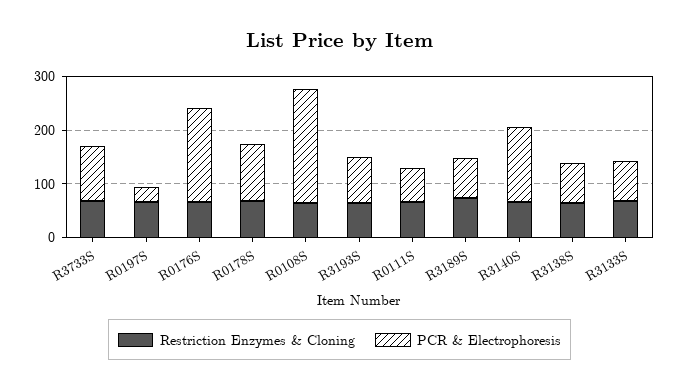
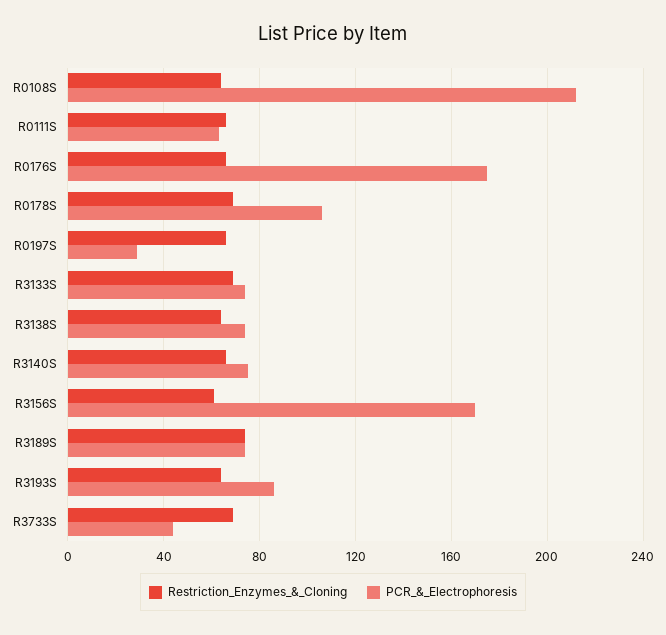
  {
    "Restriction Enzymes & Cloning": {
      "R3733S": 70,
      "R0197S": 65,
      "R0176S": 65,
      "R0178S": 70,
      "R0108S": 65,
      "R3193S": 65,
      "R0111S": 65,
      "R3189S": 75,
      "R3140S": 65,
      "R3138S": 65,
-     "R3133S": 70
+     "R3133S": 70,
+     "R3156S": 60
    },
    "PCR & Electrophoresis": {
-     "R3733S": 100,
+     "R3733S": 45,
      "R0197S": 30,
      "R0176S": 175,
      "R0178S": 105,
      "R0108S": 210,
      "R3193S": 85,
      "R0111S": 65,
      "R3189S": 75,
-     "R3140S": 140,
+     "R3140S": 75,
      "R3138S": 75,
-     "R3133S": 75
+     "R3133S": 75,
+     "R3156S": 170
    }
  }

